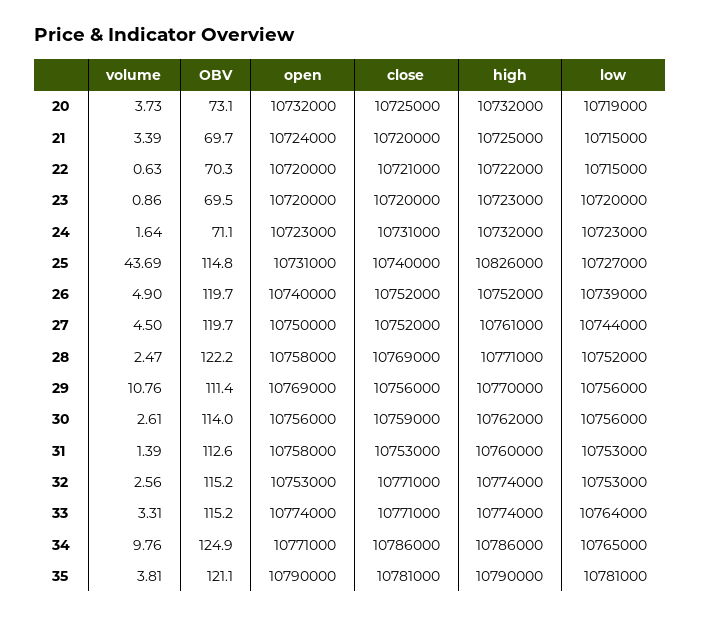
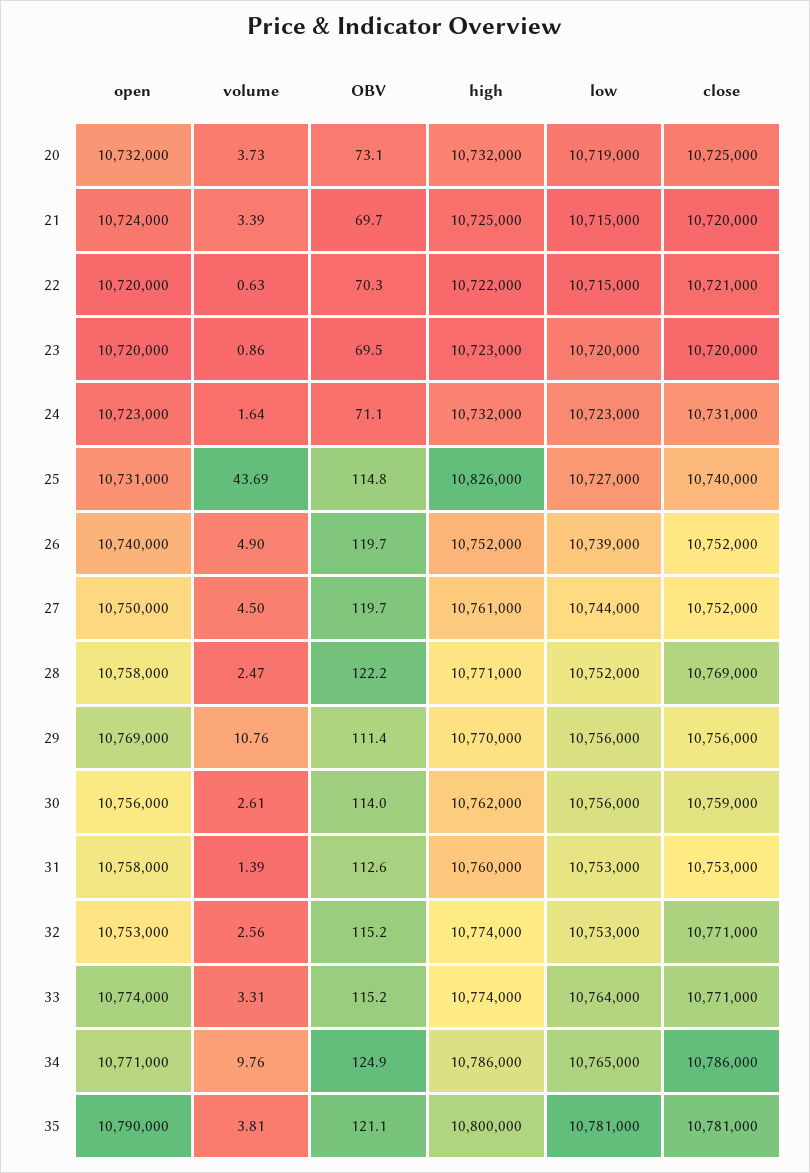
  {
    "volume": {
      "20": 3.73,
      "21": 3.39,
      "22": 0.63,
      "23": 0.86,
      "24": 1.64,
      "25": 43.69,
      "26": 4.9,
      "27": 4.5,
      "28": 2.47,
      "29": 10.76,
      "30": 2.61,
      "31": 1.39,
      "32": 2.56,
      "33": 3.31,
      "34": 9.76,
      "35": 3.81
    },
    "OBV": {
      "20": 73.1,
      "21": 69.7,
      "22": 70.3,
      "23": 69.5,
      "24": 71.1,
      "25": 114.8,
      "26": 119.7,
      "27": 119.7,
      "28": 122.2,
      "29": 111.4,
      "30": 114,
      "31": 112.6,
      "32": 115.2,
      "33": 115.2,
      "34": 124.9,
      "35": 121.1
    },
    "open": {
      "20": 10732000,
      "21": 10724000,
      "22": 10720000,
      "23": 10720000,
      "24": 10723000,
      "25": 10731000,
      "26": 10740000,
      "27": 10750000,
      "28": 10758000,
      "29": 10769000,
      "30": 10756000,
      "31": 10758000,
      "32": 10753000,
      "33": 10774000,
      "34": 10771000,
      "35": 10790000
    },
    "close": {
      "20": 10725000,
      "21": 10720000,
      "22": 10721000,
      "23": 10720000,
      "24": 10731000,
      "25": 10740000,
      "26": 10752000,
      "27": 10752000,
      "28": 10769000,
      "29": 10756000,
      "30": 10759000,
      "31": 10753000,
      "32": 10771000,
      "33": 10771000,
      "34": 10786000,
      "35": 10781000
    },
    "high": {
      "20": 10732000,
      "21": 10725000,
      "22": 10722000,
      "23": 10723000,
      "24": 10732000,
      "25": 10826000,
      "26": 10752000,
      "27": 10761000,
      "28": 10771000,
      "29": 10770000,
      "30": 10762000,
      "31": 10760000,
      "32": 10774000,
      "33": 10774000,
      "34": 10786000,
-     "35": 10790000
+     "35": 10800000
    },
    "low": {
      "20": 10719000,
      "21": 10715000,
      "22": 10715000,
      "23": 10720000,
      "24": 10723000,
      "25": 10727000,
      "26": 10739000,
      "27": 10744000,
      "28": 10752000,
      "29": 10756000,
      "30": 10756000,
      "31": 10753000,
      "32": 10753000,
      "33": 10764000,
      "34": 10765000,
      "35": 10781000
    }
  }

